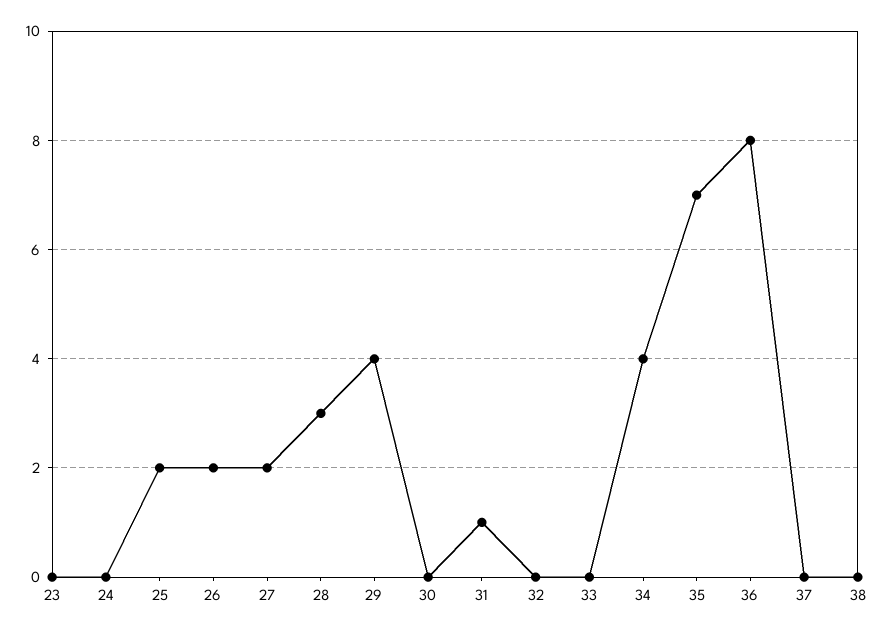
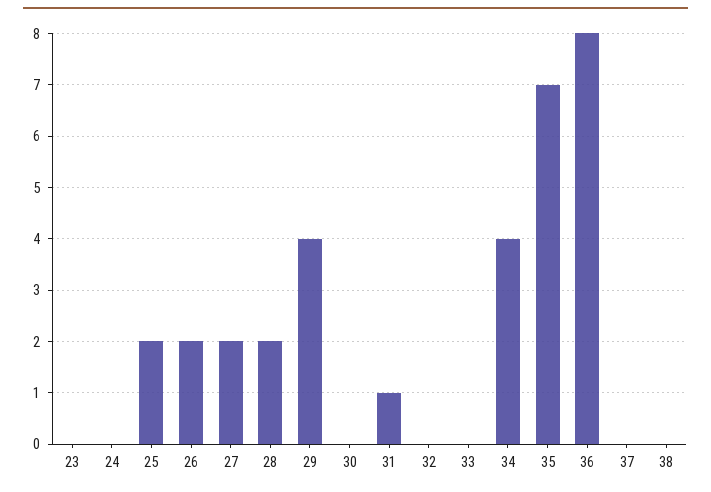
  {
    "23": 0,
    "24": 0,
    "25": 2,
    "26": 2,
    "27": 2,
-   "28": 3,
+   "28": 2,
    "29": 4,
    "30": 0,
    "31": 1,
    "32": 0,
    "33": 0,
    "34": 4,
    "35": 7,
    "36": 8,
    "37": 0,
    "38": 0
  }

